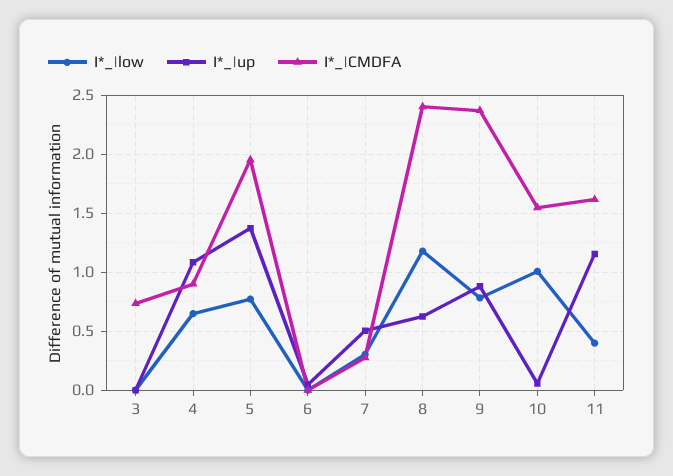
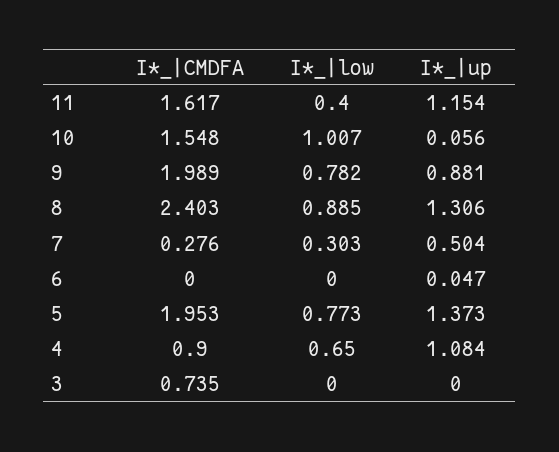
  {
    "I*_|low": {
      "3": 0,
      "4": 0.65,
      "5": 0.773,
      "6": 0,
      "7": 0.303,
-     "8": 1.2,
+     "8": 0.885,
      "9": 0.782,
      "10": 1.007,
      "11": 0.4
    },
    "I*_|up": {
      "3": 0,
      "4": 1.084,
      "5": 1.373,
      "6": 0.047,
      "7": 0.504,
-     "8": 0.6,
+     "8": 1.306,
      "9": 0.881,
      "10": 0.056,
      "11": 1.154
    },
    "I*_|CMDFA": {
      "3": 0.735,
      "4": 0.9,
      "5": 1.953,
      "6": 0,
      "7": 0.276,
      "8": 2.403,
-     "9": 2.4,
+     "9": 1.989,
      "10": 1.548,
      "11": 1.617
    }
  }

